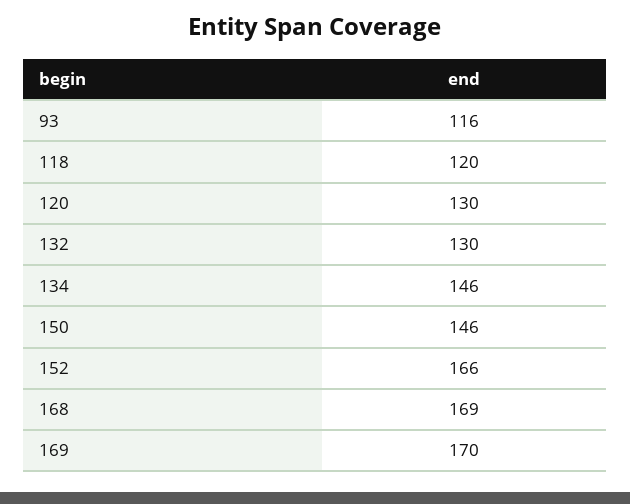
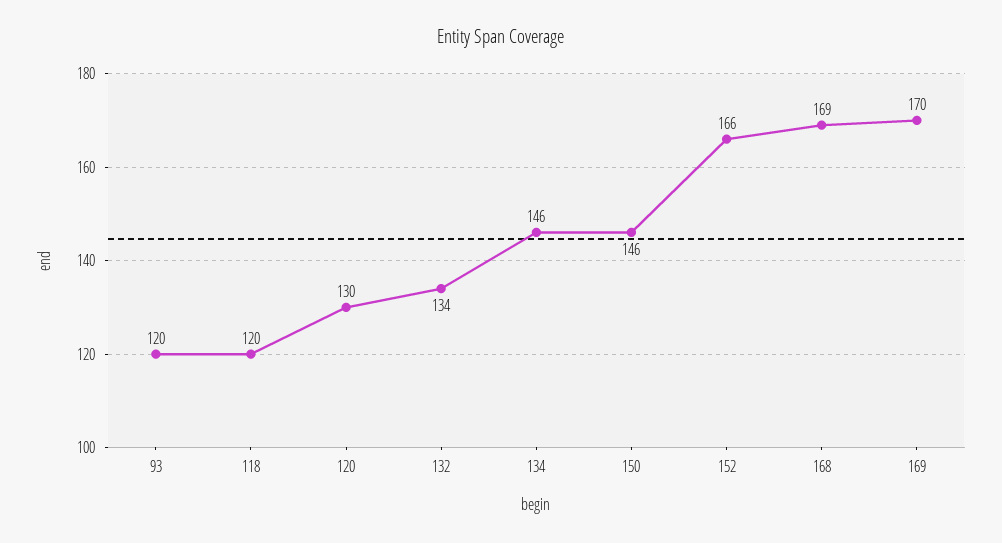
  {
-   "93": 116,
+   "93": 120,
    "118": 120,
    "120": 130,
-   "132": 130,
+   "132": 134,
    "134": 146,
    "150": 146,
    "152": 166,
    "168": 169,
    "169": 170
  }

